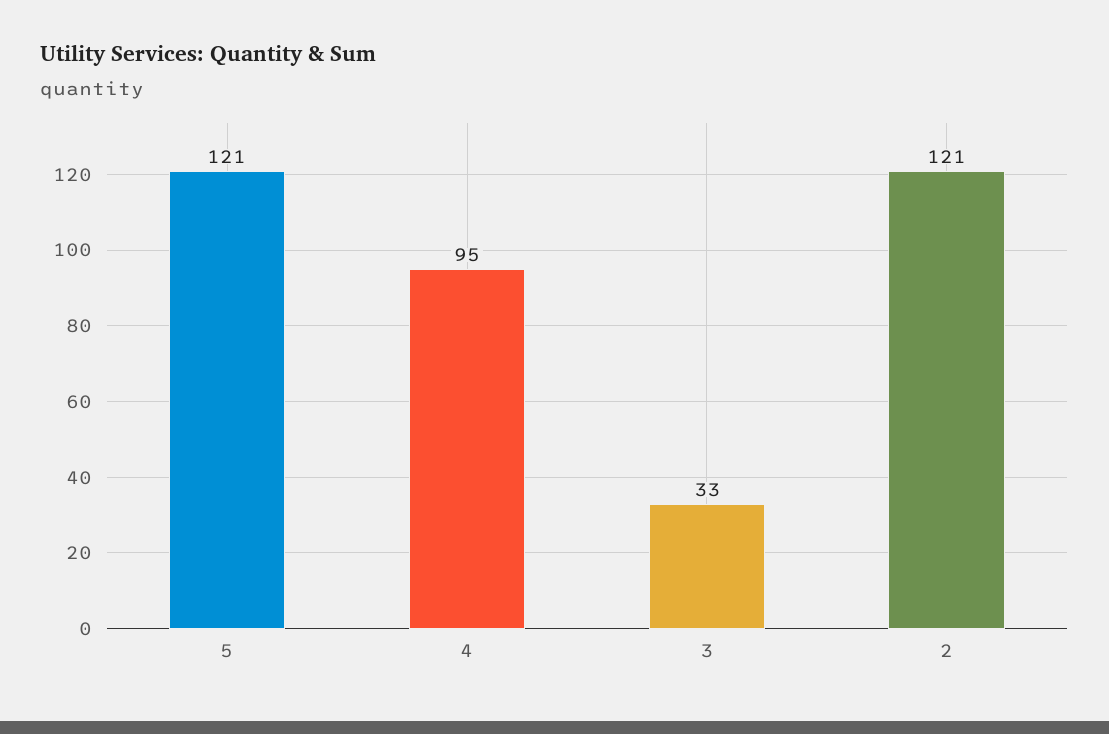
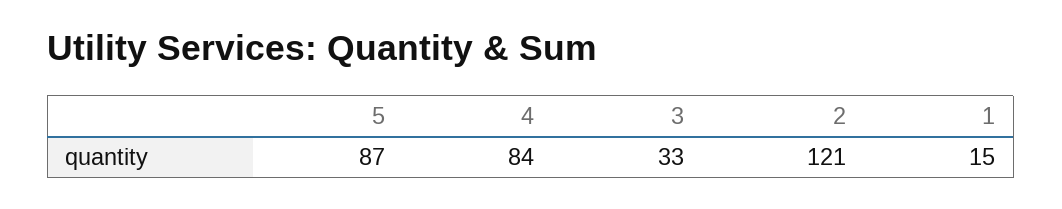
  {
-   "5": 121,
+   "5": 87,
-   "4": 95,
+   "4": 84,
    "3": 33,
-   "2": 121
+   "2": 121,
+   "1": 15
  }

